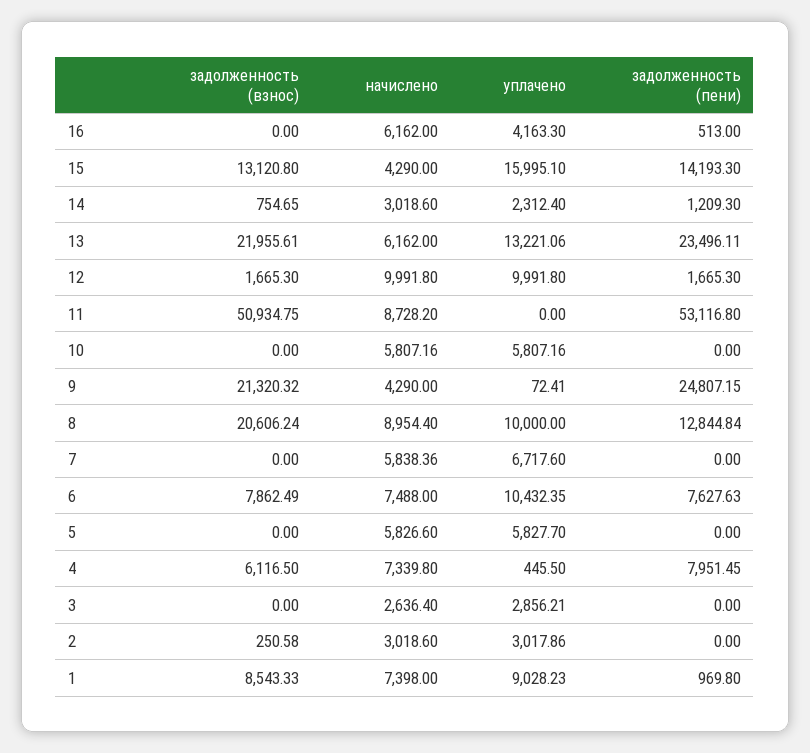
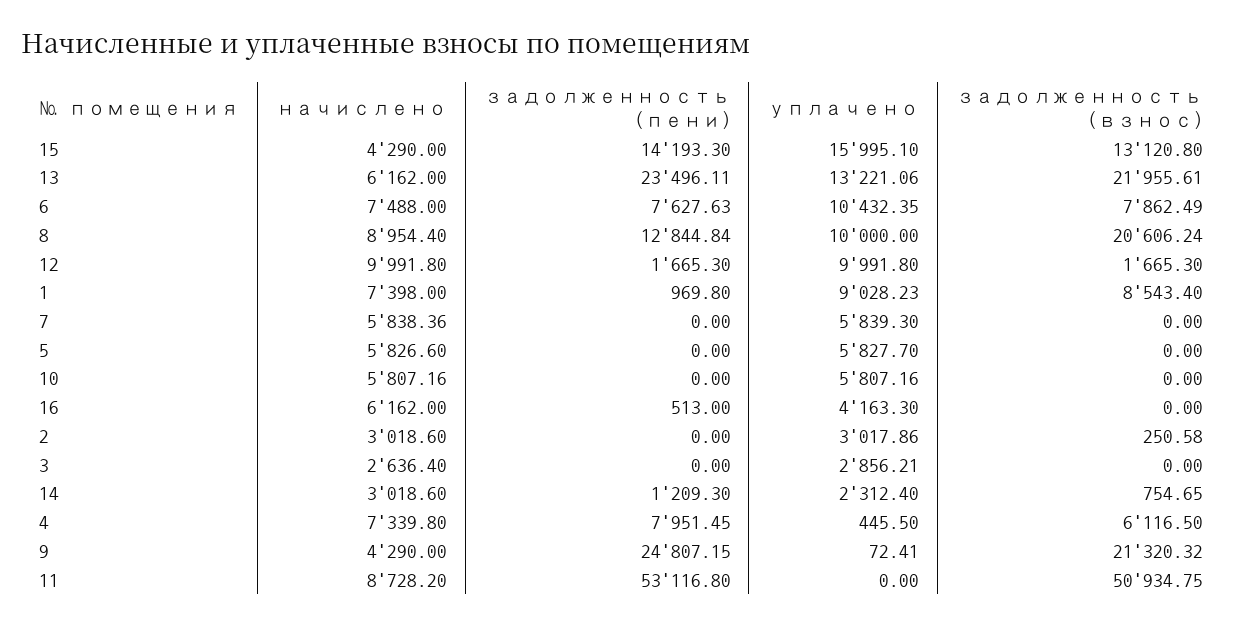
  {
    "задолженность (взнос)": {
      "16": 0,
      "15": 13120.8,
      "14": 754.65,
      "13": 21955.61,
      "12": 1665.3,
      "11": 50934.75,
      "10": 0,
      "9": 21320.32,
      "8": 20606.24,
      "7": 0,
      "6": 7862.49,
      "5": 0,
      "4": 6116.5,
      "3": 0,
      "2": 250.58,
-     "1": 8543.33
+     "1": 8543.4
    },
    "начислено": {
      "16": 6162,
      "15": 4290,
      "14": 3018.6,
      "13": 6162,
      "12": 9991.8,
      "11": 8728.2,
      "10": 5807.16,
      "9": 4290,
      "8": 8954.4,
      "7": 5838.36,
      "6": 7488,
      "5": 5826.6,
      "4": 7339.8,
      "3": 2636.4,
      "2": 3018.6,
      "1": 7398
    },
    "уплачено": {
      "16": 4163.3,
      "15": 15995.1,
      "14": 2312.4,
      "13": 13221.06,
      "12": 9991.8,
      "11": 0,
      "10": 5807.16,
      "9": 72.41,
      "8": 10000,
-     "7": 6717.6,
+     "7": 5839.3,
      "6": 10432.35,
      "5": 5827.7,
      "4": 445.5,
      "3": 2856.21,
      "2": 3017.86,
      "1": 9028.23
    },
    "задолженность (пени)": {
      "16": 513,
      "15": 14193.3,
      "14": 1209.3,
      "13": 23496.11,
      "12": 1665.3,
      "11": 53116.8,
      "10": 0,
      "9": 24807.15,
      "8": 12844.84,
      "7": 0,
      "6": 7627.63,
      "5": 0,
      "4": 7951.45,
      "3": 0,
      "2": 0,
      "1": 969.8
    }
  }

